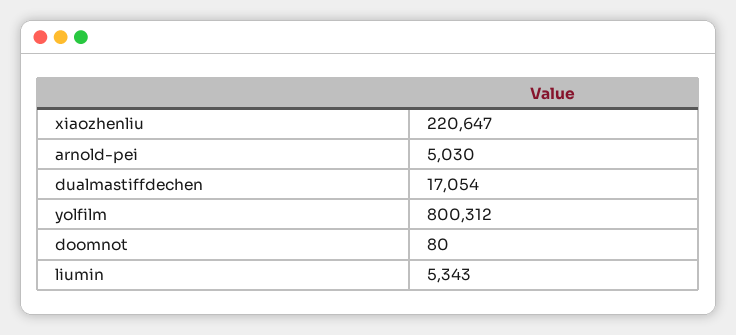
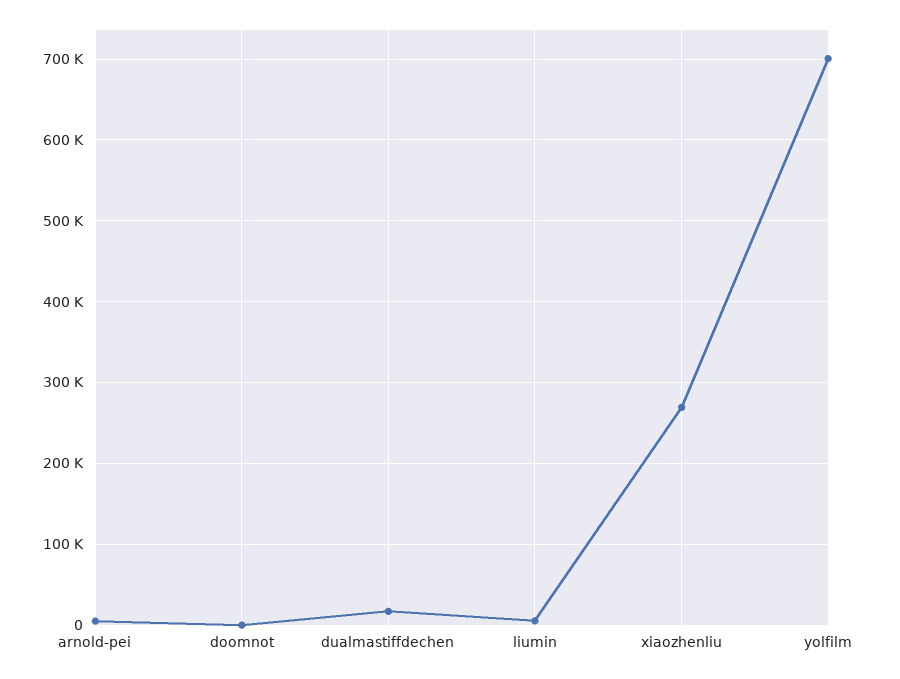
  {
-   "xiaozhenliu": 220647,
+   "xiaozhenliu": 270000,
    "arnold-pei": 5030,
    "dualmastiffdechen": 17054,
-   "yolfilm": 800312,
+   "yolfilm": 700000,
    "doomnot": 80,
    "liumin": 5343
  }

